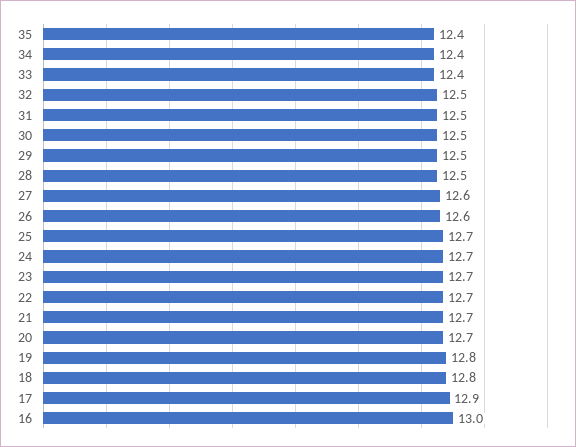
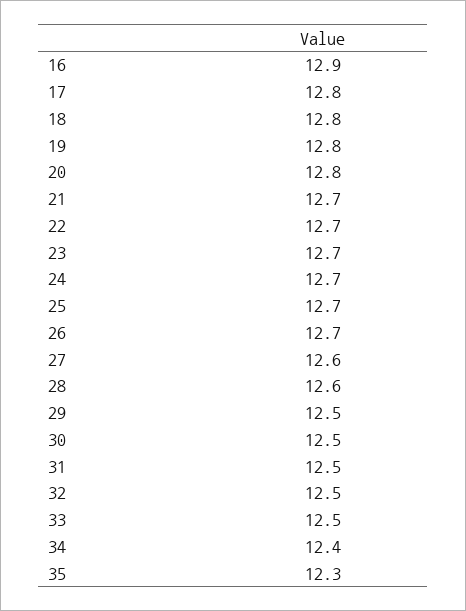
  {
-   "35": 12.4,
+   "35": 12.3,
    "34": 12.4,
-   "33": 12.4,
+   "33": 12.5,
    "32": 12.5,
    "31": 12.5,
    "30": 12.5,
    "29": 12.5,
-   "28": 12.5,
+   "28": 12.6,
    "27": 12.6,
-   "26": 12.6,
+   "26": 12.7,
    "25": 12.7,
    "24": 12.7,
    "23": 12.7,
    "22": 12.7,
    "21": 12.7,
-   "20": 12.7,
+   "20": 12.8,
    "19": 12.8,
    "18": 12.8,
-   "17": 12.9,
+   "17": 12.8,
-   "16": 13
+   "16": 12.9
  }

